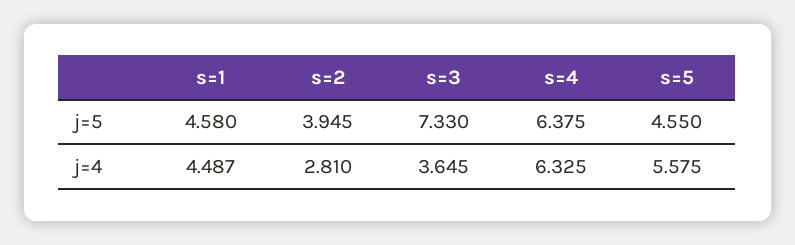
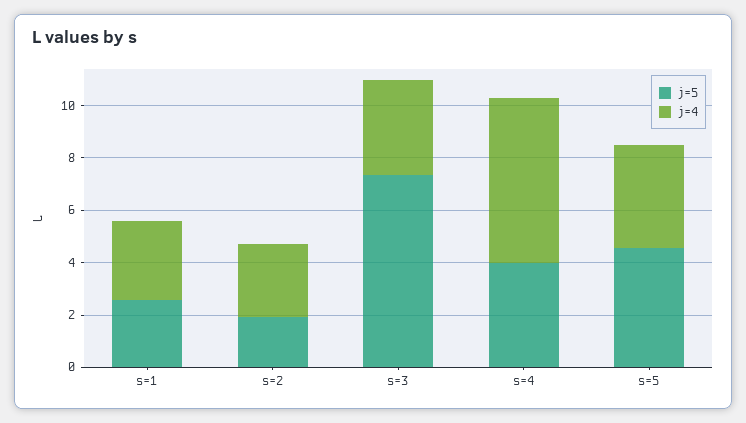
  {
    "j=5": {
-     "s=1": 4.58,
+     "s=1": 2.5,
-     "s=2": 3.945,
+     "s=2": 2,
      "s=3": 7.33,
-     "s=4": 6.375,
+     "s=4": 4,
      "s=5": 4.55
    },
    "j=4": {
-     "s=1": 4.487,
+     "s=1": 3,
      "s=2": 2.81,
      "s=3": 3.645,
      "s=4": 6.325,
-     "s=5": 5.575
+     "s=5": 4
    }
  }

